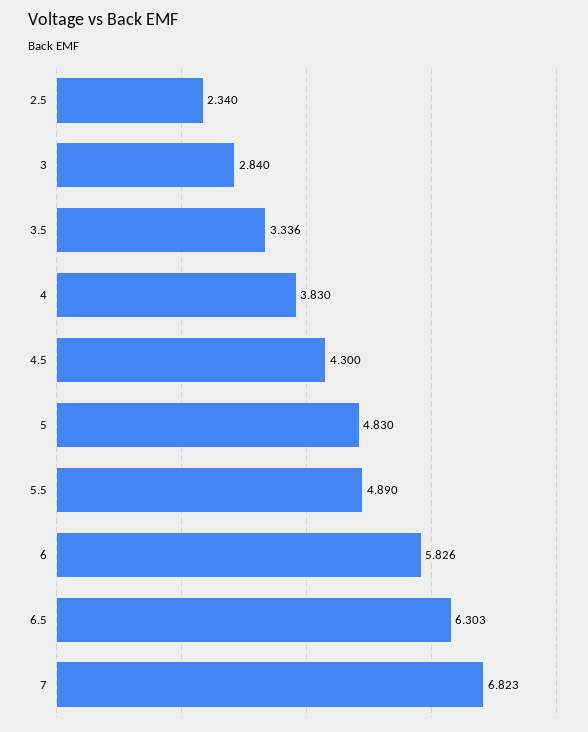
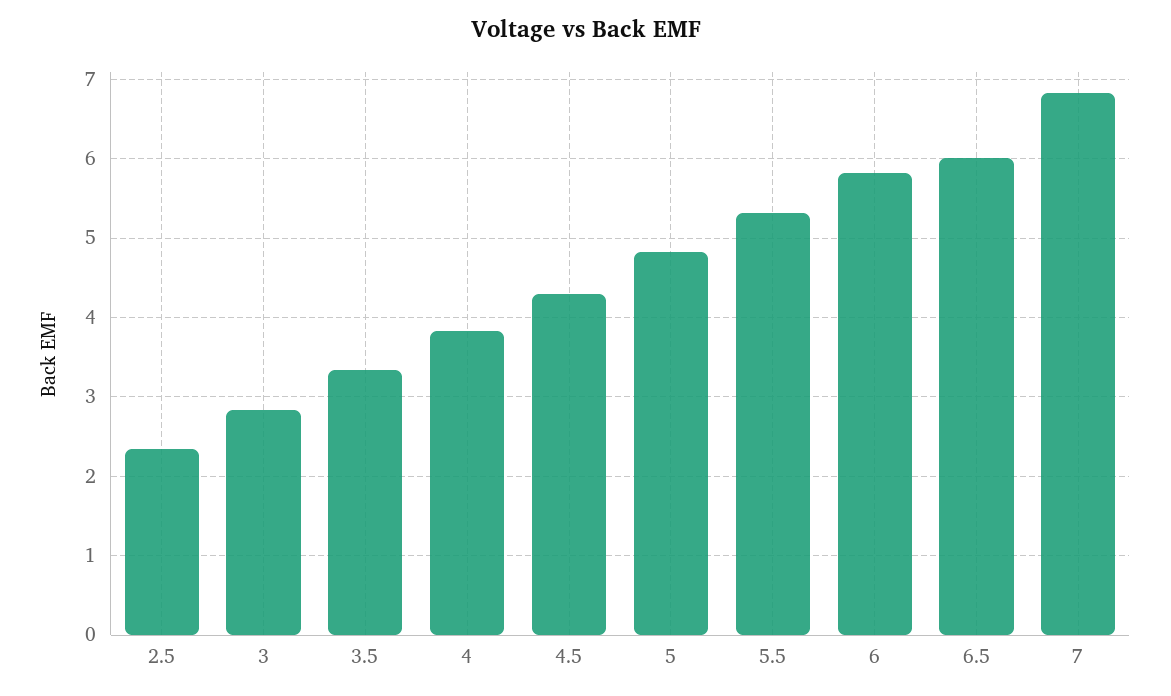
  {
    "2.5": 2.34,
    "3": 2.84,
    "3.5": 3.336,
    "4": 3.83,
    "4.5": 4.3,
    "5": 4.83,
-   "5.5": 4.89,
+   "5.5": 5.3,
    "6": 5.826,
-   "6.5": 6.303,
+   "6.5": 6,
    "7": 6.823
  }

